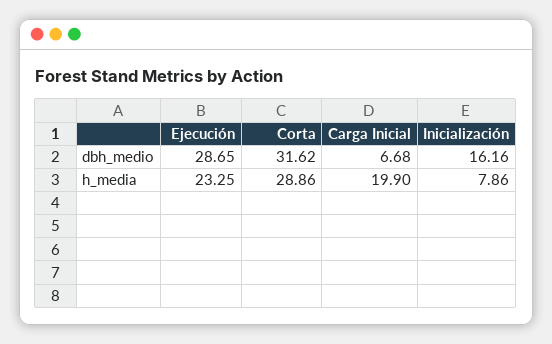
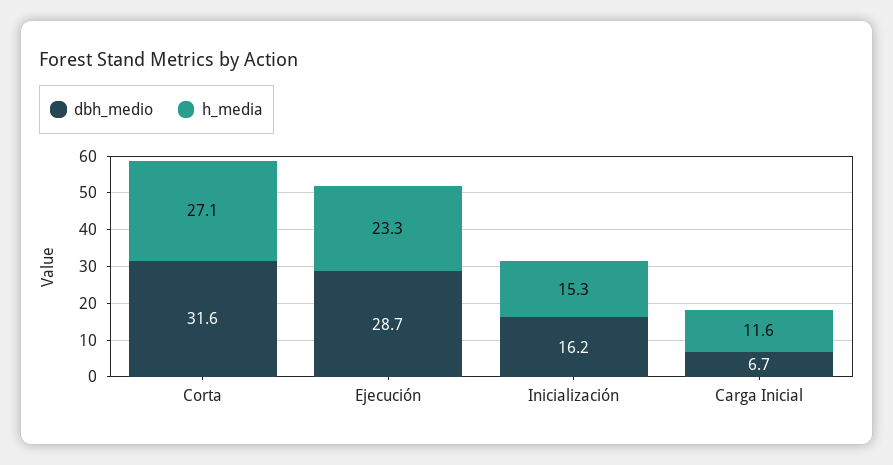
  {
    "dbh_medio": {
      "Ejecución": 28.65,
      "Corta": 31.62,
      "Carga Inicial": 6.68,
      "Inicialización": 16.16
    },
    "h_media": {
      "Ejecución": 23.25,
-     "Corta": 28.86,
+     "Corta": 27.1,
-     "Carga Inicial": 19.9,
+     "Carga Inicial": 11.6,
-     "Inicialización": 7.86
+     "Inicialización": 15.3
    }
  }

